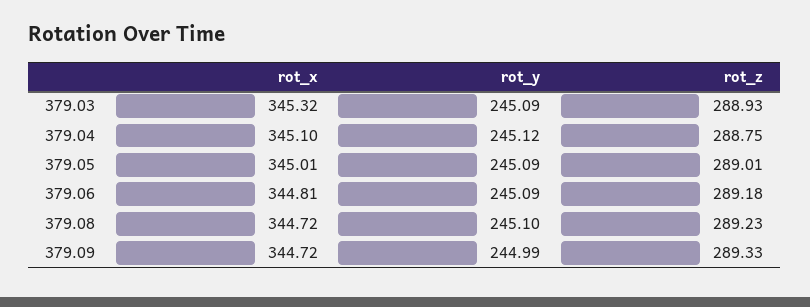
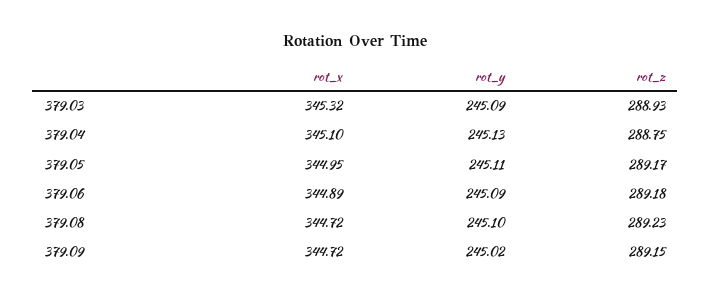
  {
    "rot_x": {
      "379.03": 345.32,
      "379.04": 345.1,
-     "379.05": 345.01,
+     "379.05": 344.95,
-     "379.06": 344.81,
+     "379.06": 344.89,
      "379.08": 344.72,
      "379.09": 344.72
    },
    "rot_y": {
      "379.03": 245.09,
-     "379.04": 245.12,
+     "379.04": 245.13,
-     "379.05": 245.09,
+     "379.05": 245.11,
      "379.06": 245.09,
      "379.08": 245.1,
-     "379.09": 244.99
+     "379.09": 245.02
    },
    "rot_z": {
      "379.03": 288.93,
      "379.04": 288.75,
-     "379.05": 289.01,
+     "379.05": 289.17,
      "379.06": 289.18,
      "379.08": 289.23,
-     "379.09": 289.33
+     "379.09": 289.15
    }
  }

